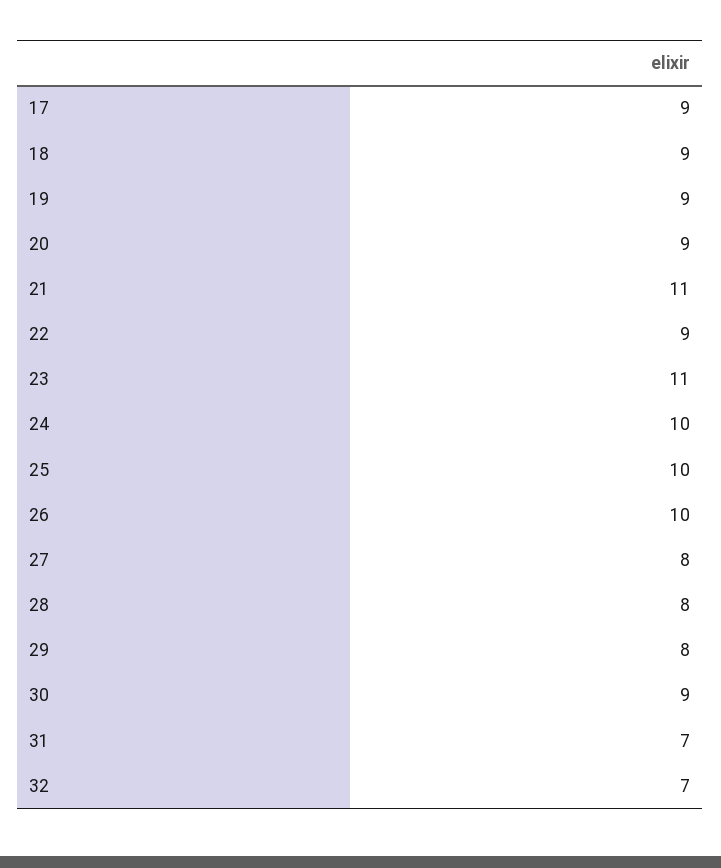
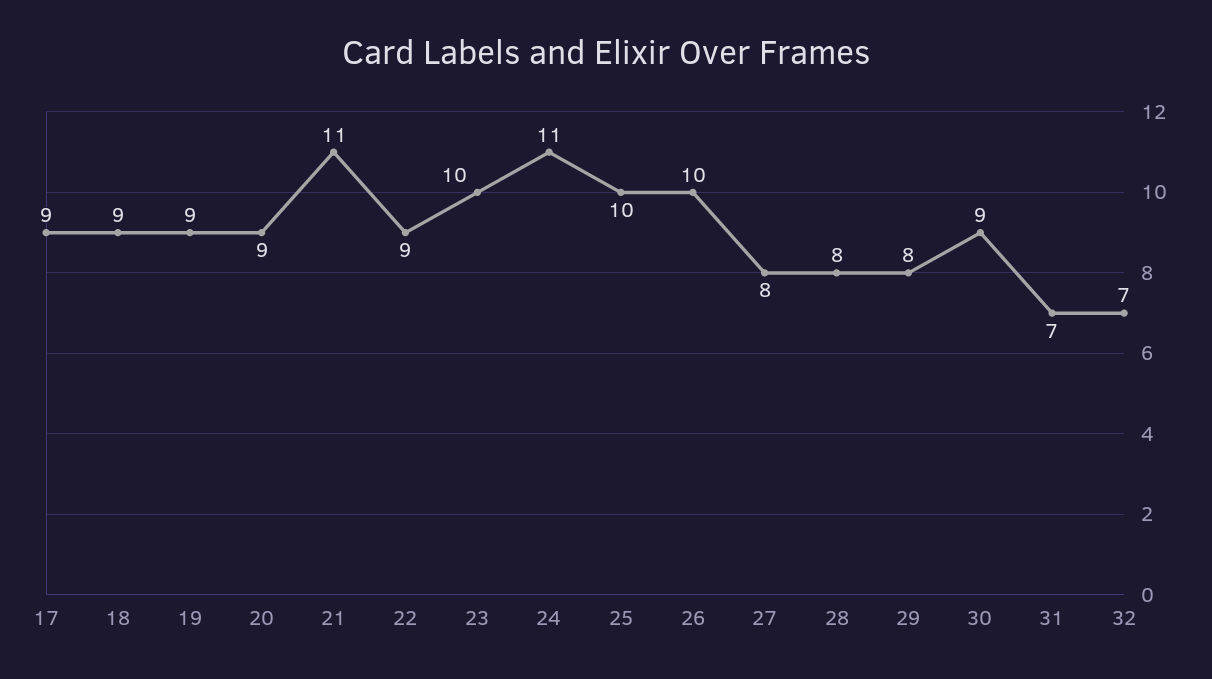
  {
    "17": 9,
    "18": 9,
    "19": 9,
    "20": 9,
    "21": 11,
    "22": 9,
-   "23": 11,
+   "23": 10,
-   "24": 10,
+   "24": 11,
    "25": 10,
    "26": 10,
    "27": 8,
    "28": 8,
    "29": 8,
    "30": 9,
    "31": 7,
    "32": 7
  }

